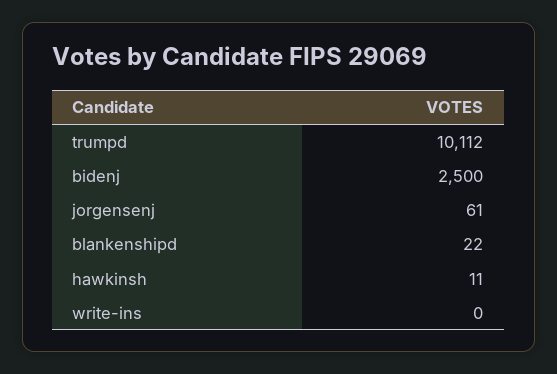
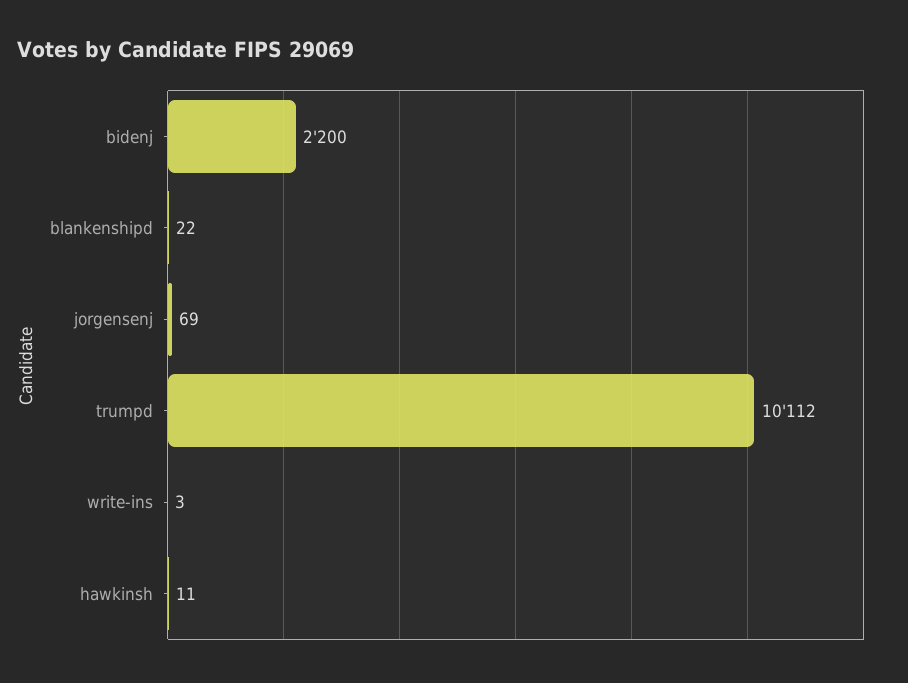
  {
    "trumpd": 10112,
-   "bidenj": 2500,
+   "bidenj": 2200,
-   "jorgensenj": 61,
+   "jorgensenj": 69,
    "blankenshipd": 22,
    "hawkinsh": 11,
-   "write-ins": 0
+   "write-ins": 3
  }

